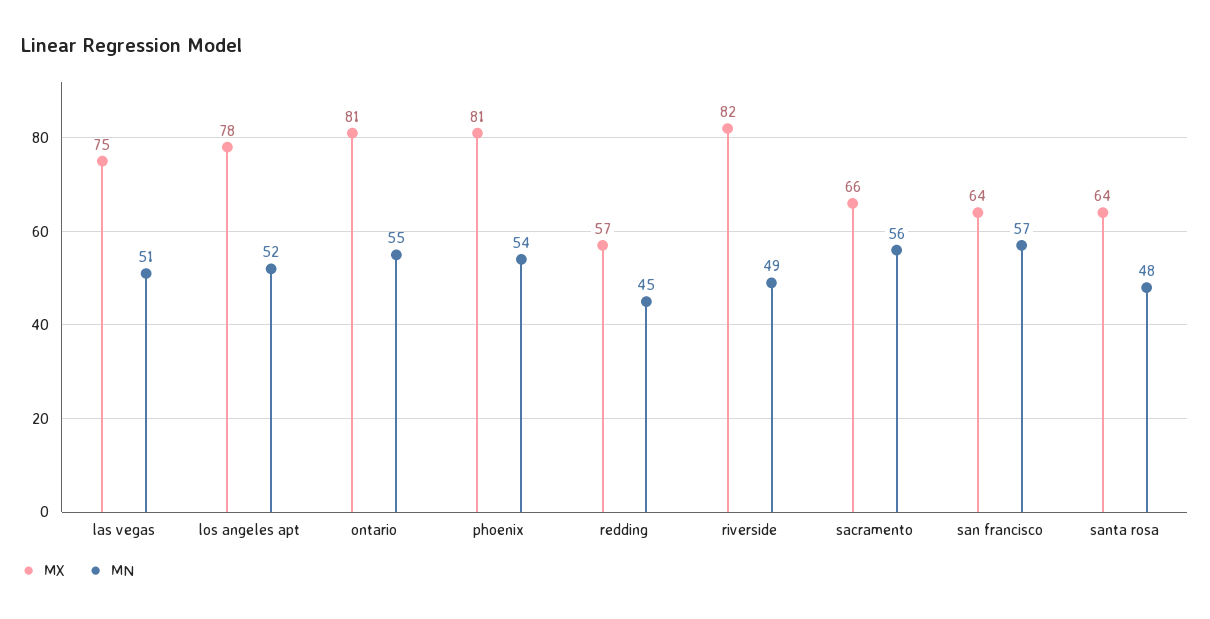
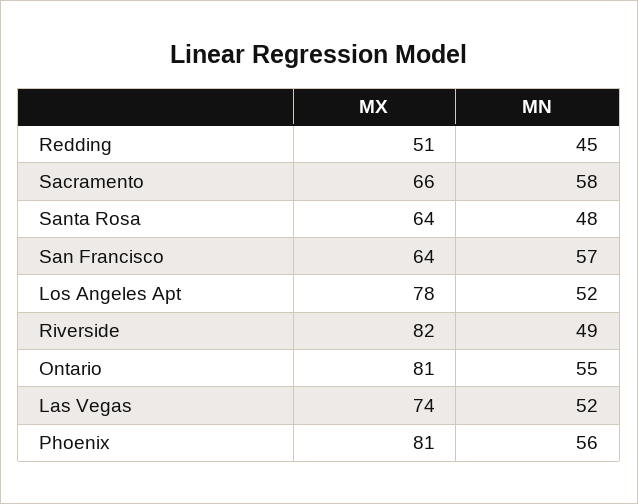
  {
    "MX": {
-     "las vegas": 75,
+     "las vegas": 74,
      "los angeles apt": 78,
      "ontario": 81,
      "phoenix": 81,
-     "redding": 57,
+     "redding": 51,
      "riverside": 82,
      "sacramento": 66,
      "san francisco": 64,
      "santa rosa": 64
    },
    "MN": {
-     "las vegas": 51,
+     "las vegas": 52,
      "los angeles apt": 52,
      "ontario": 55,
-     "phoenix": 54,
+     "phoenix": 56,
      "redding": 45,
      "riverside": 49,
-     "sacramento": 56,
+     "sacramento": 58,
      "san francisco": 57,
      "santa rosa": 48
    }
  }

